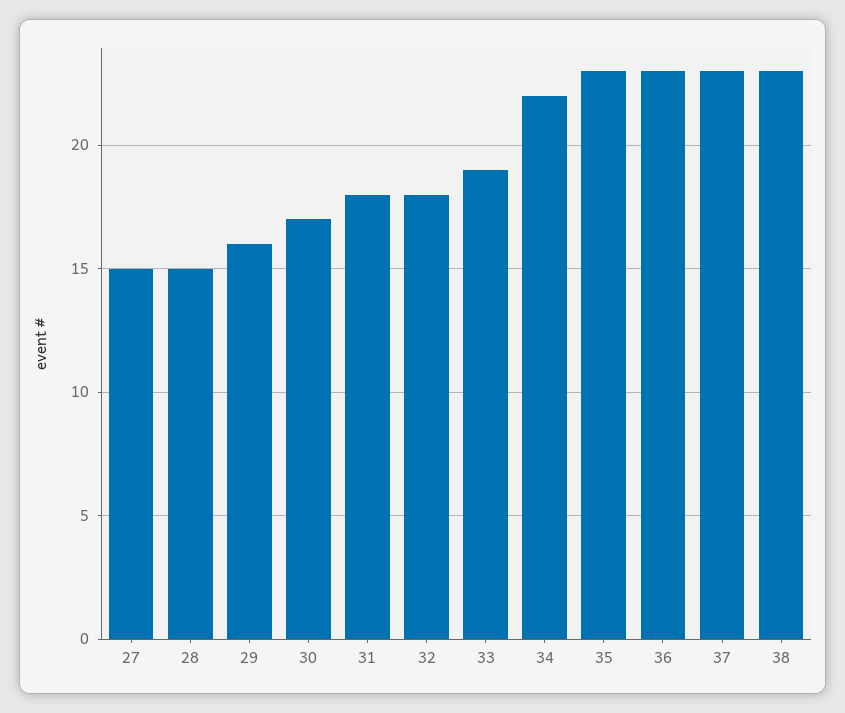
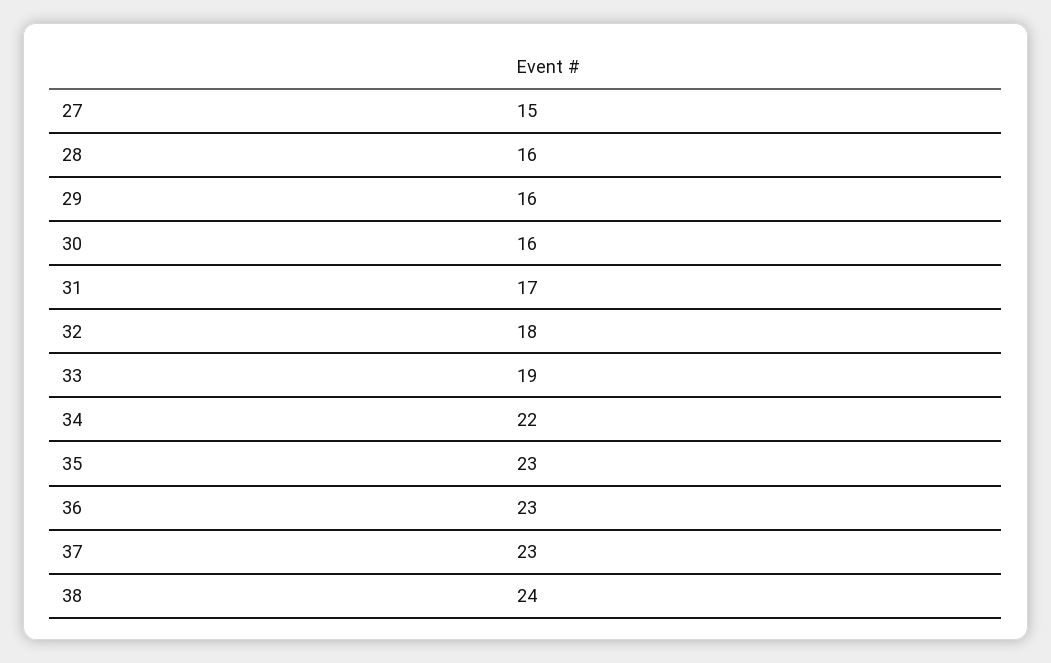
  {
    "27": 15,
-   "28": 15,
+   "28": 16,
    "29": 16,
-   "30": 17,
+   "30": 16,
-   "31": 18,
+   "31": 17,
    "32": 18,
    "33": 19,
    "34": 22,
    "35": 23,
    "36": 23,
    "37": 23,
-   "38": 23
+   "38": 24
  }

